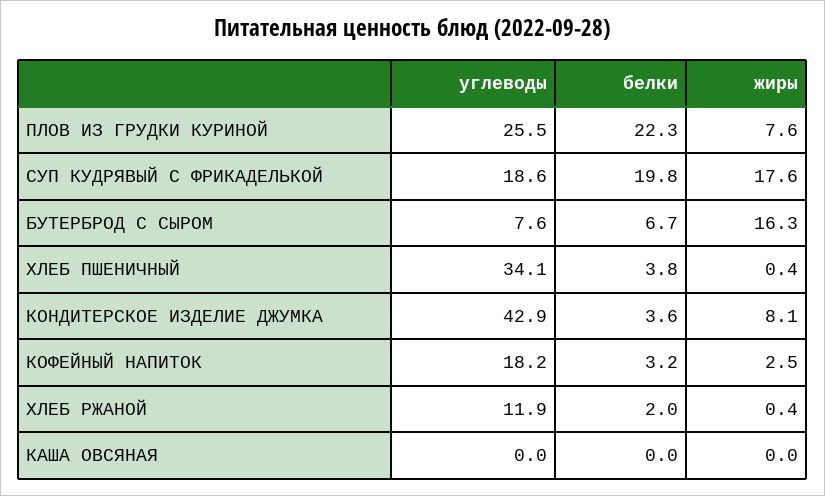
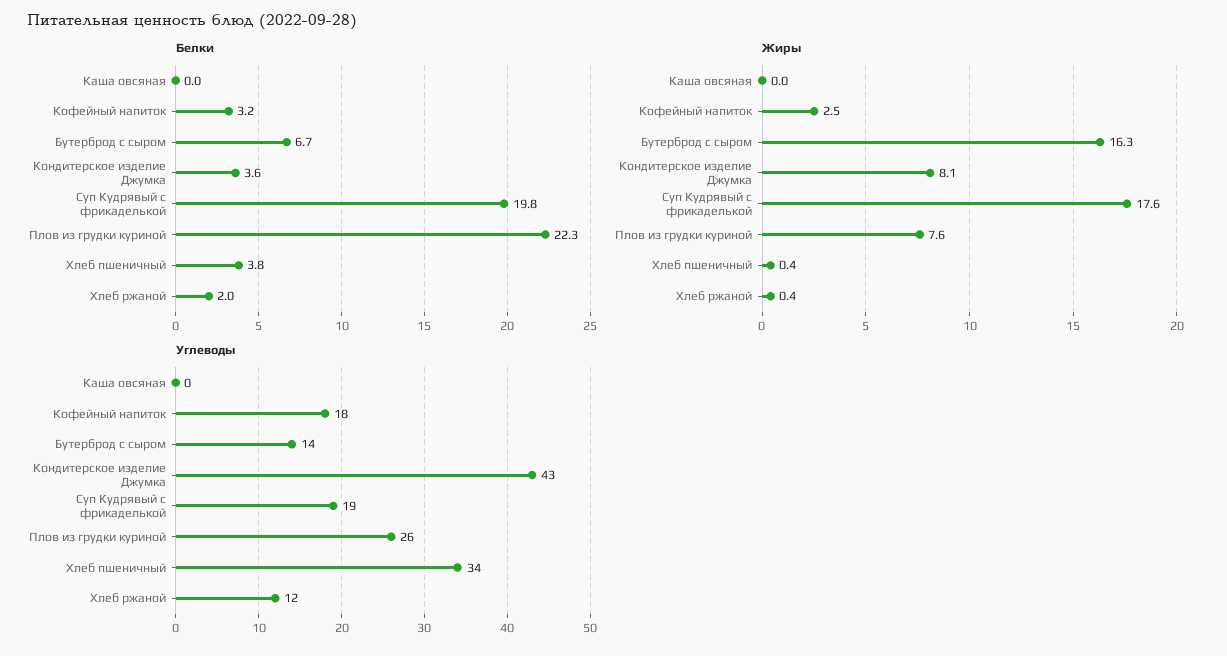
  {
    "углеводы": {
      "ПЛОВ ИЗ ГРУДКИ КУРИНОЙ": 25.5,
      "СУП КУДРЯВЫЙ С ФРИКАДЕЛЬКОЙ": 18.6,
-     "БУТЕРБРОД С СЫРОМ": 7.6,
+     "БУТЕРБРОД С СЫРОМ": 14,
      "ХЛЕБ ПШЕНИЧНЫЙ": 34.1,
      "КОНДИТЕРСКОЕ ИЗДЕЛИЕ ДЖУМКА": 42.9,
      "КОФЕЙНЫЙ НАПИТОК": 18.2,
      "ХЛЕБ РЖАНОЙ": 11.9,
      "КАША ОВСЯНАЯ": 0
    },
    "белки": {
      "ПЛОВ ИЗ ГРУДКИ КУРИНОЙ": 22.3,
      "СУП КУДРЯВЫЙ С ФРИКАДЕЛЬКОЙ": 19.8,
      "БУТЕРБРОД С СЫРОМ": 6.7,
      "ХЛЕБ ПШЕНИЧНЫЙ": 3.8,
      "КОНДИТЕРСКОЕ ИЗДЕЛИЕ ДЖУМКА": 3.6,
      "КОФЕЙНЫЙ НАПИТОК": 3.2,
      "ХЛЕБ РЖАНОЙ": 2,
      "КАША ОВСЯНАЯ": 0
    },
    "жиры": {
      "ПЛОВ ИЗ ГРУДКИ КУРИНОЙ": 7.6,
      "СУП КУДРЯВЫЙ С ФРИКАДЕЛЬКОЙ": 17.6,
      "БУТЕРБРОД С СЫРОМ": 16.3,
      "ХЛЕБ ПШЕНИЧНЫЙ": 0.4,
      "КОНДИТЕРСКОЕ ИЗДЕЛИЕ ДЖУМКА": 8.1,
      "КОФЕЙНЫЙ НАПИТОК": 2.5,
      "ХЛЕБ РЖАНОЙ": 0.4,
      "КАША ОВСЯНАЯ": 0
    }
  }

